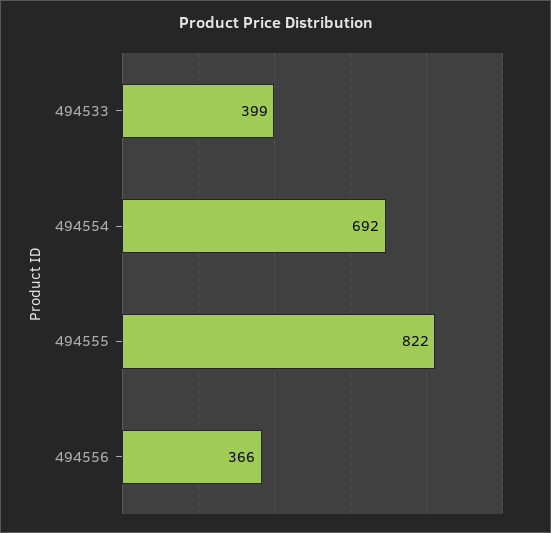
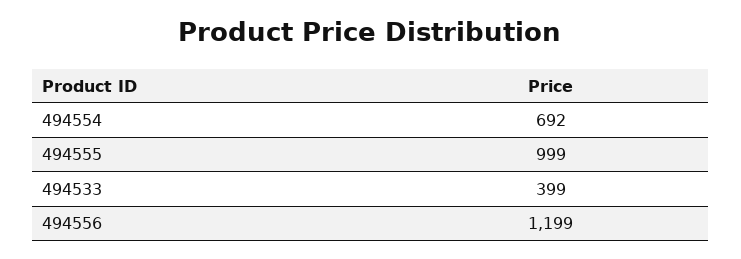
  {
    "494533": 399,
    "494554": 692,
-   "494555": 822,
+   "494555": 999,
-   "494556": 366
+   "494556": 1199
  }

